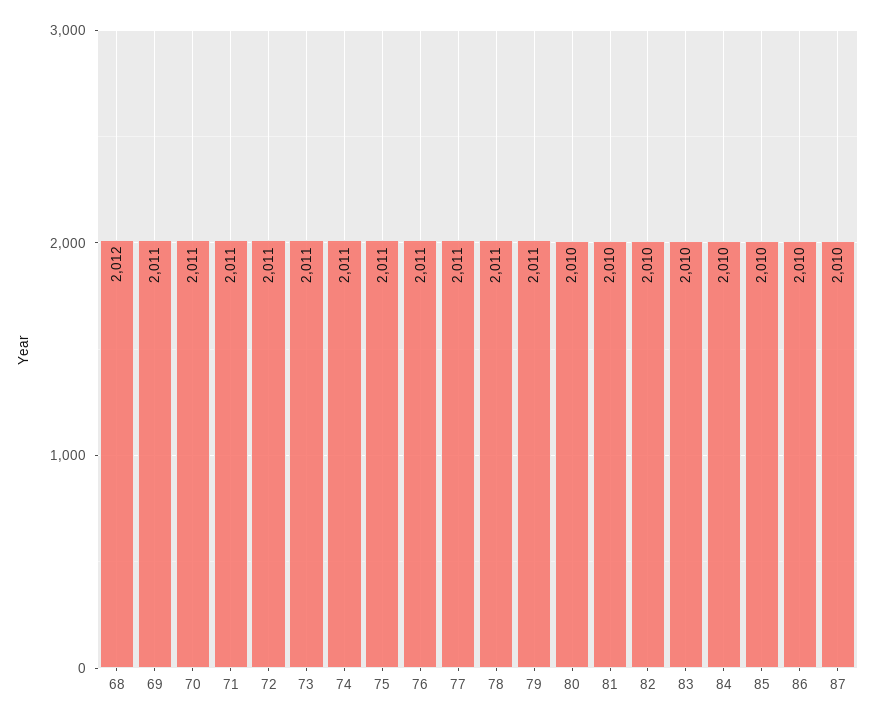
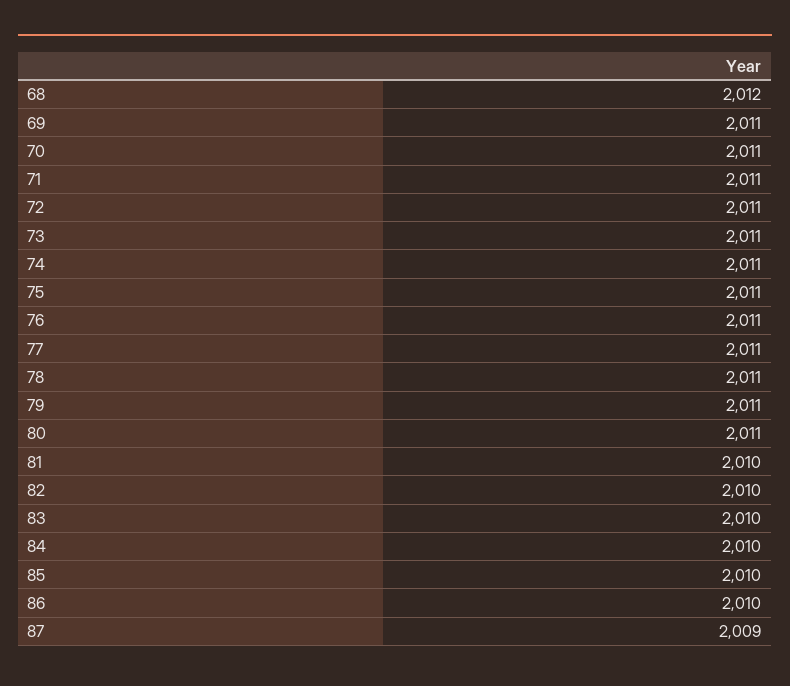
  {
    "68": 2012,
    "69": 2011,
    "70": 2011,
    "71": 2011,
    "72": 2011,
    "73": 2011,
    "74": 2011,
    "75": 2011,
    "76": 2011,
    "77": 2011,
    "78": 2011,
    "79": 2011,
-   "80": 2010,
+   "80": 2011,
    "81": 2010,
    "82": 2010,
    "83": 2010,
    "84": 2010,
    "85": 2010,
    "86": 2010,
-   "87": 2010
+   "87": 2009
  }

